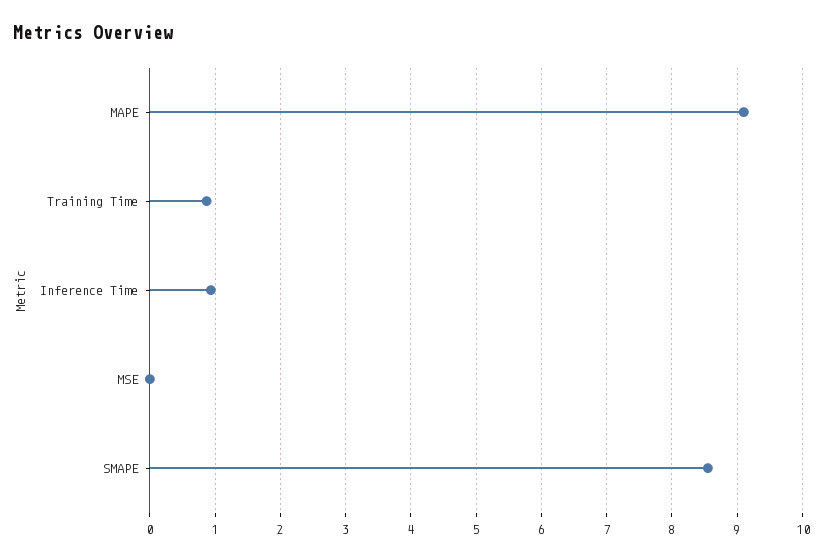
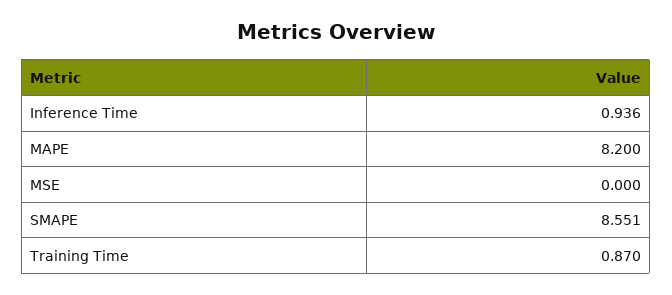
  {
-   "MAPE": 9.1,
+   "MAPE": 8.2,
    "Training Time": 0.87,
    "Inference Time": 0.936,
    "MSE": 0,
    "SMAPE": 8.551
  }

